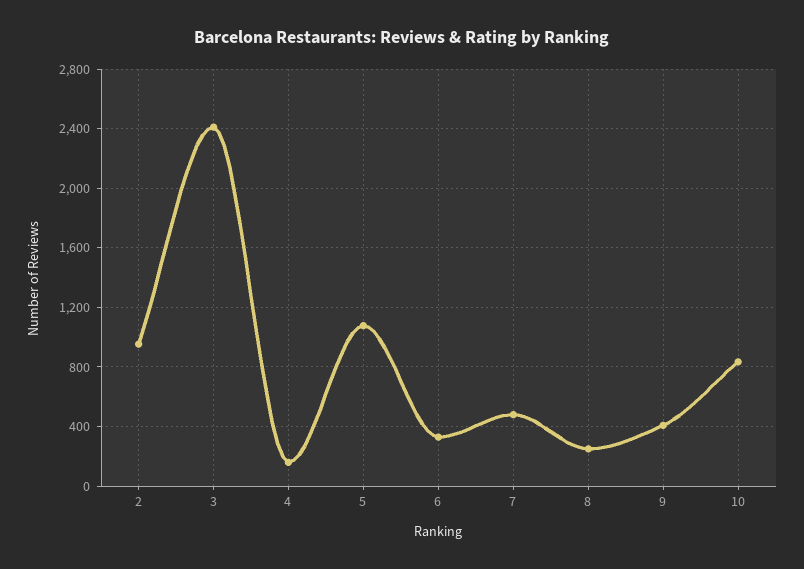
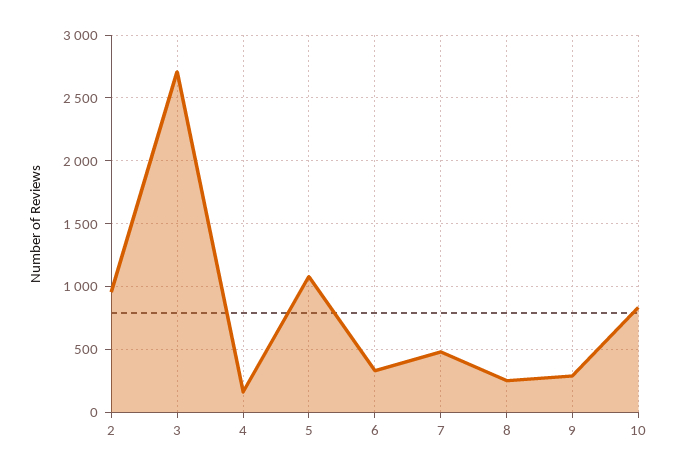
  {
    "2": 950,
-   "3": 2400,
+   "3": 2700,
    "4": 150,
    "5": 1100,
    "6": 350,
    "7": 500,
    "8": 250,
-   "9": 400,
+   "9": 300,
    "10": 850
  }

